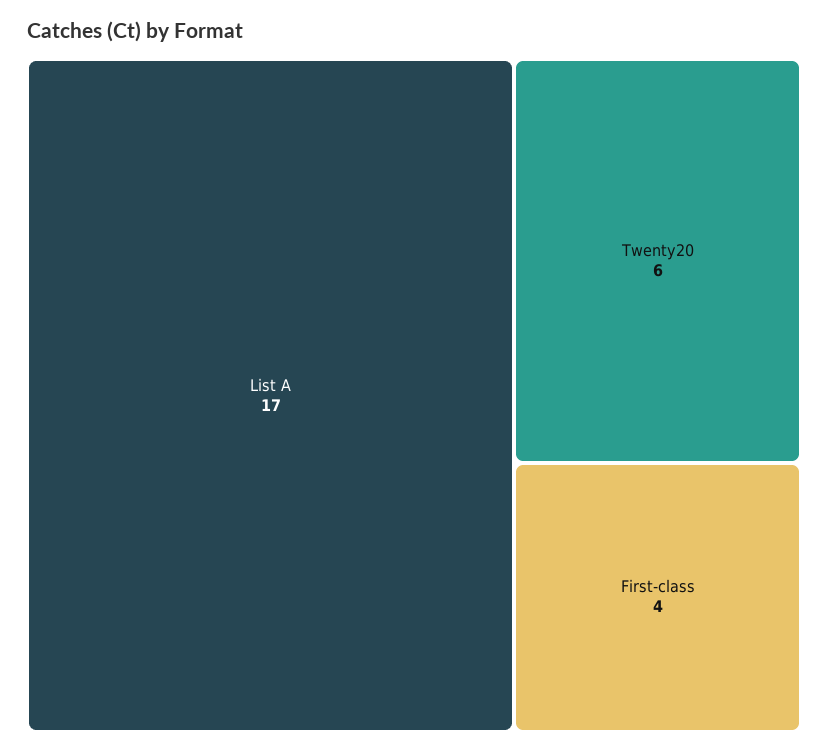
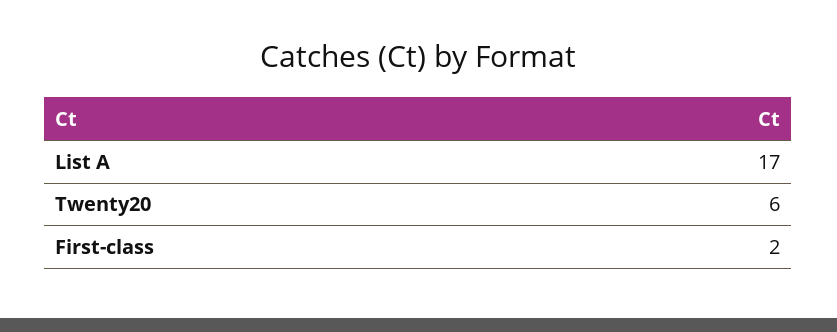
  {
    "List A": 17,
    "Twenty20": 6,
-   "First-class": 4
+   "First-class": 2
  }

